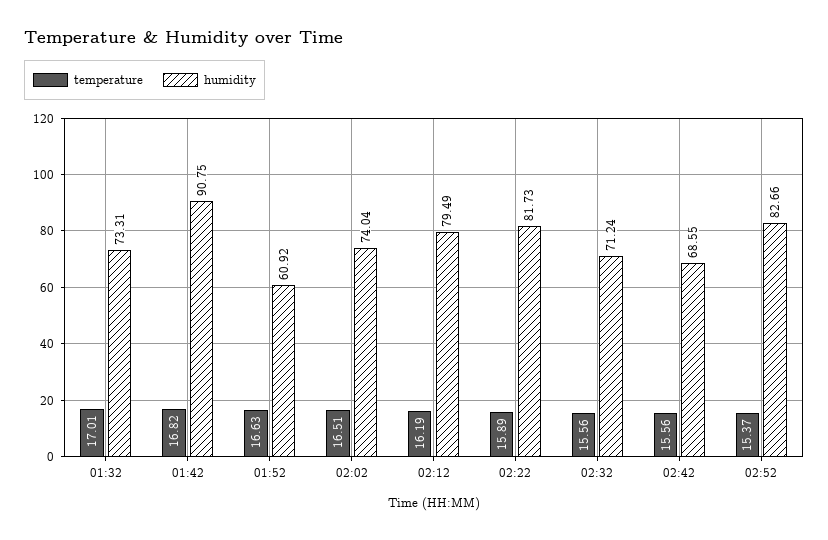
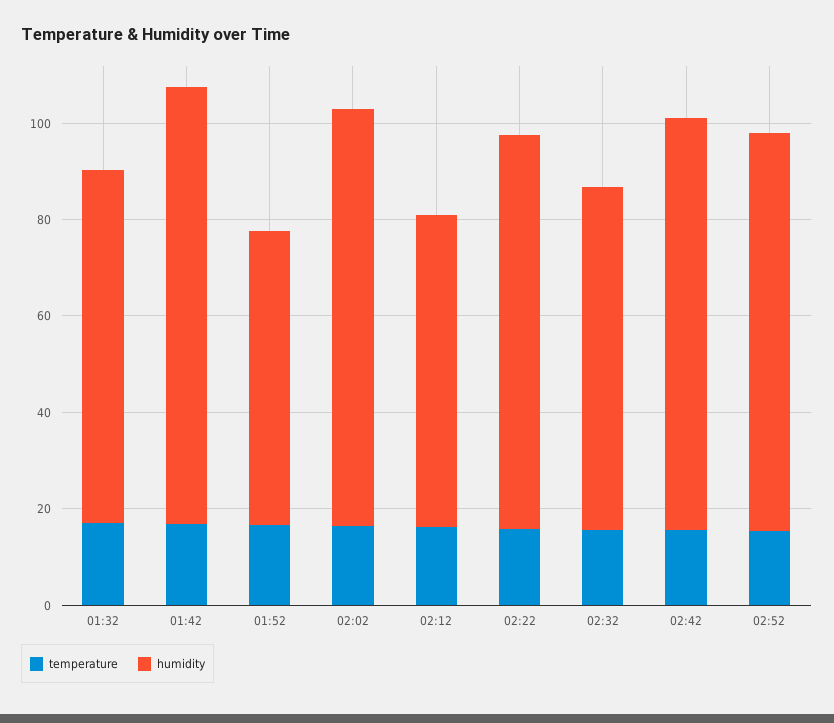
  {
    "temperature": {
      "01:32": 17.01,
      "01:42": 16.82,
      "01:52": 16.63,
      "02:02": 16.51,
      "02:12": 16.19,
      "02:22": 15.89,
      "02:32": 15.56,
      "02:42": 15.56,
      "02:52": 15.37
    },
    "humidity": {
      "01:32": 73.31,
      "01:42": 90.75,
      "01:52": 60.92,
-     "02:02": 74.04,
+     "02:02": 85,
-     "02:12": 79.49,
+     "02:12": 65,
      "02:22": 81.73,
      "02:32": 71.24,
-     "02:42": 68.55,
+     "02:42": 85,
      "02:52": 82.66
    }
  }

